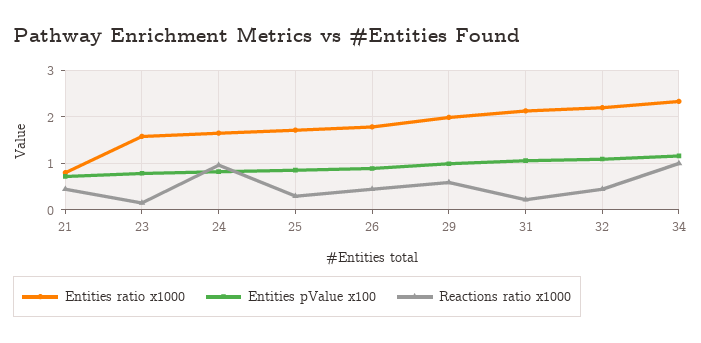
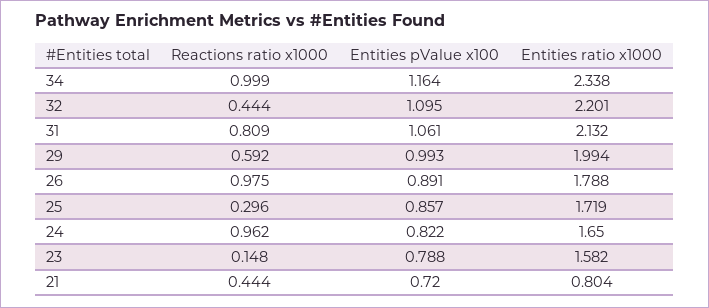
  {
    "Entities ratio x1000": {
      "21": 0.804,
      "23": 1.582,
      "24": 1.65,
      "25": 1.719,
      "26": 1.788,
      "29": 1.994,
      "31": 2.132,
      "32": 2.201,
      "34": 2.338
    },
    "Entities pValue x100": {
      "21": 0.72,
      "23": 0.788,
      "24": 0.822,
      "25": 0.857,
      "26": 0.891,
      "29": 0.993,
      "31": 1.061,
      "32": 1.095,
      "34": 1.164
    },
    "Reactions ratio x1000": {
      "21": 0.444,
      "23": 0.148,
      "24": 0.962,
      "25": 0.296,
-     "26": 0.4,
+     "26": 0.975,
      "29": 0.592,
-     "31": 0.2,
+     "31": 0.809,
      "32": 0.444,
      "34": 0.999
    }
  }

